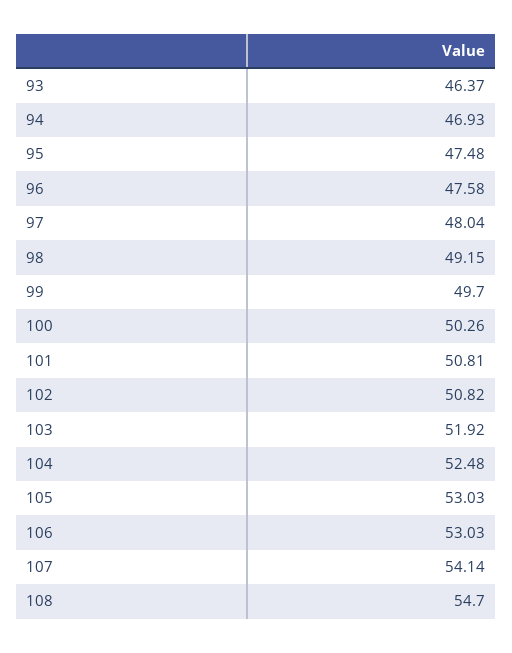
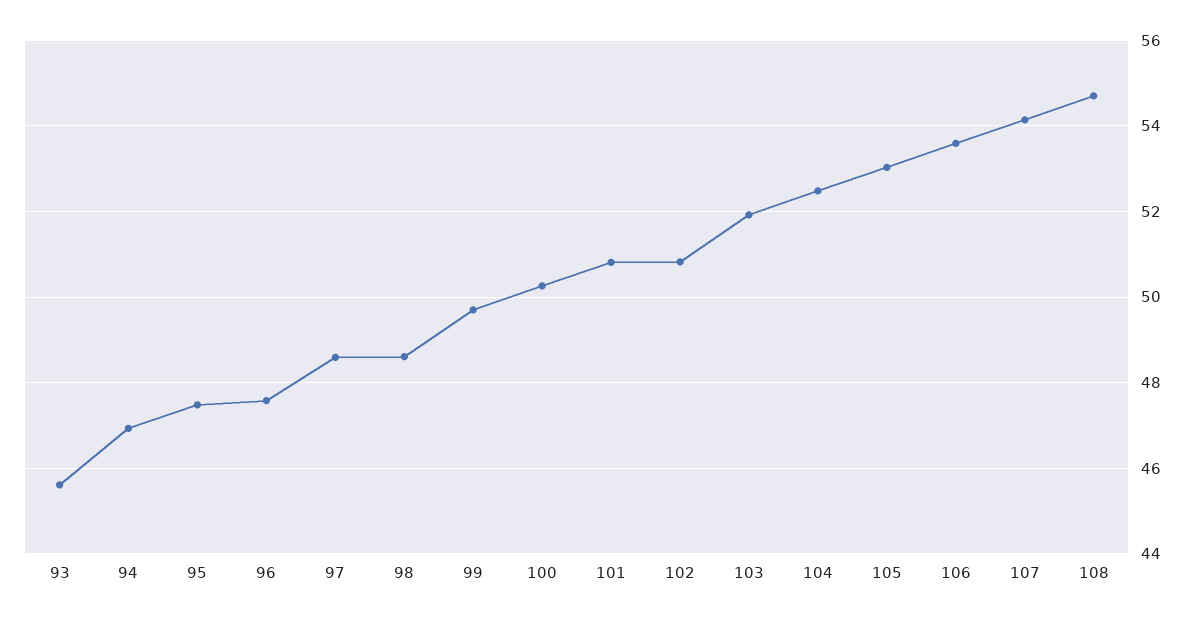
  {
-   "93": 46.37,
+   "93": 45.6,
    "94": 46.93,
    "95": 47.48,
    "96": 47.58,
-   "97": 48.04,
+   "97": 48.6,
-   "98": 49.15,
+   "98": 48.6,
    "99": 49.7,
    "100": 50.26,
    "101": 50.81,
    "102": 50.82,
    "103": 51.92,
    "104": 52.48,
    "105": 53.03,
-   "106": 53.03,
+   "106": 53.6,
    "107": 54.14,
    "108": 54.7
  }

